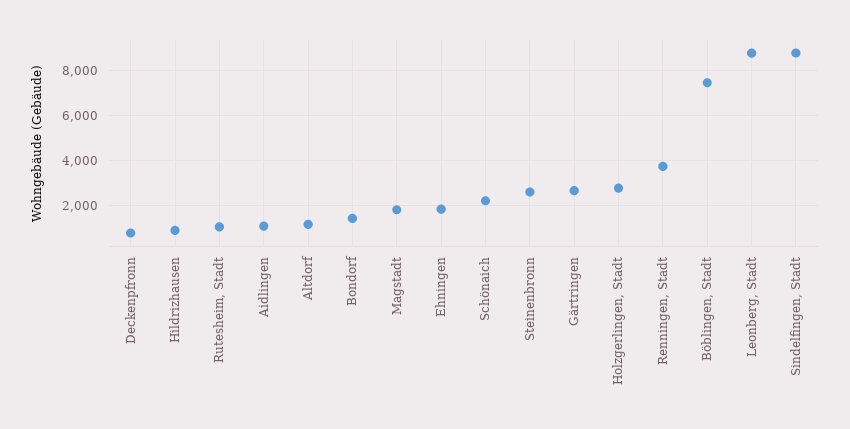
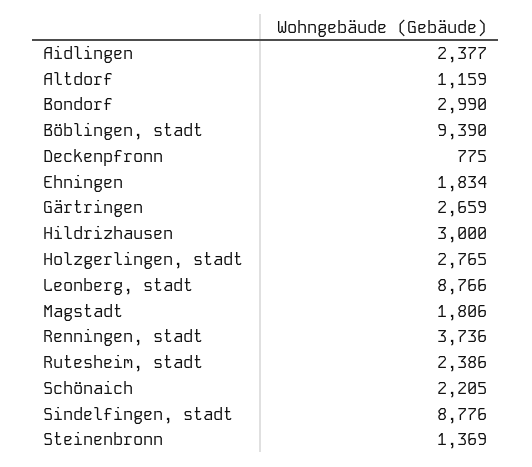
  {
    "Deckenpfronn": 775,
-   "Hildrizhausen": 1000,
+   "Hildrizhausen": 3000,
-   "Rutesheim, Stadt": 1000,
+   "Rutesheim, Stadt": 2386,
-   "Aidlingen": 1000,
+   "Aidlingen": 2377,
    "Altdorf": 1159,
-   "Bondorf": 1500,
+   "Bondorf": 2990,
    "Magstadt": 1806,
    "Ehningen": 1834,
    "Schönaich": 2205,
-   "Steinenbronn": 2500,
+   "Steinenbronn": 1369,
    "Gärtringen": 2659,
    "Holzgerlingen, Stadt": 2765,
    "Renningen, Stadt": 3736,
-   "Böblingen, Stadt": 7500,
+   "Böblingen, Stadt": 9390,
    "Leonberg, Stadt": 8766,
    "Sindelfingen, Stadt": 8776
  }

